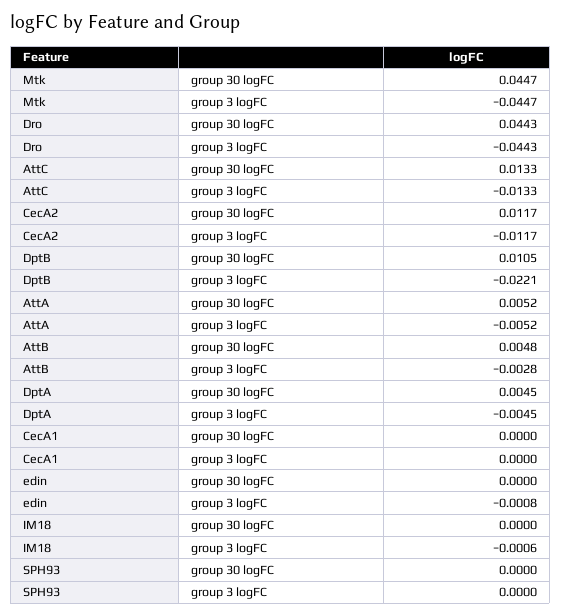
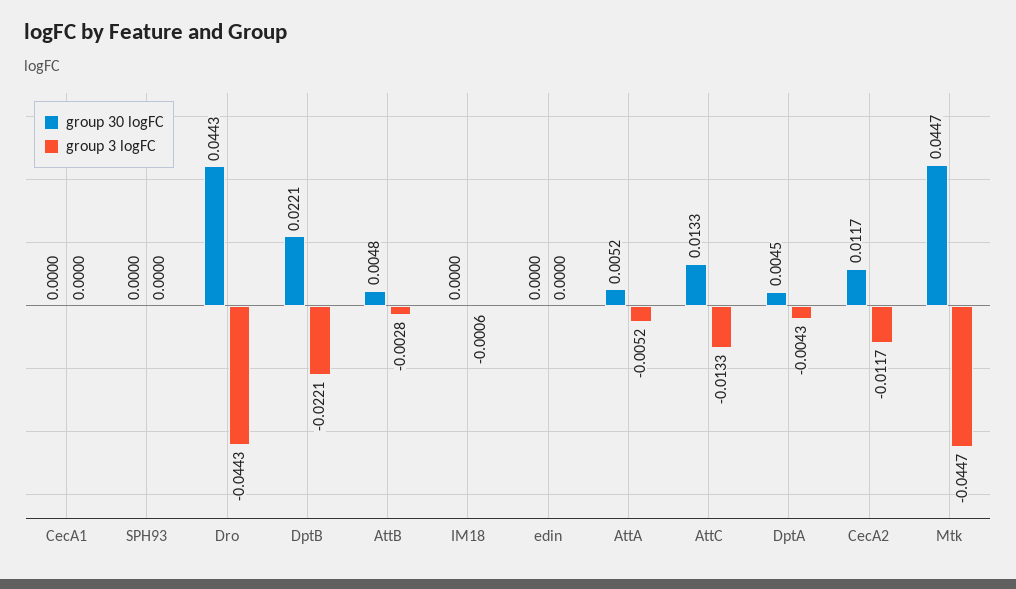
  {
    "group 30 logFC": {
      "Mtk": 0.0447,
      "Dro": 0.0443,
      "AttC": 0.0133,
      "CecA2": 0.0117,
-     "DptB": 0.0105,
+     "DptB": 0.0221,
      "AttA": 0.0052,
      "AttB": 0.0048,
      "DptA": 0.0045,
      "CecA1": 0,
      "edin": 0,
      "IM18": 0,
      "SPH93": 0
    },
    "group 3 logFC": {
      "Mtk": -0.0447,
      "Dro": -0.0443,
      "AttC": -0.0133,
      "CecA2": -0.0117,
      "DptB": -0.0221,
      "AttA": -0.0052,
      "AttB": -0.0028,
-     "DptA": -0.0045,
+     "DptA": -0.0043,
      "CecA1": 0,
-     "edin": -0.0008,
+     "edin": 0,
      "IM18": -0.0006,
      "SPH93": 0
    }
  }

